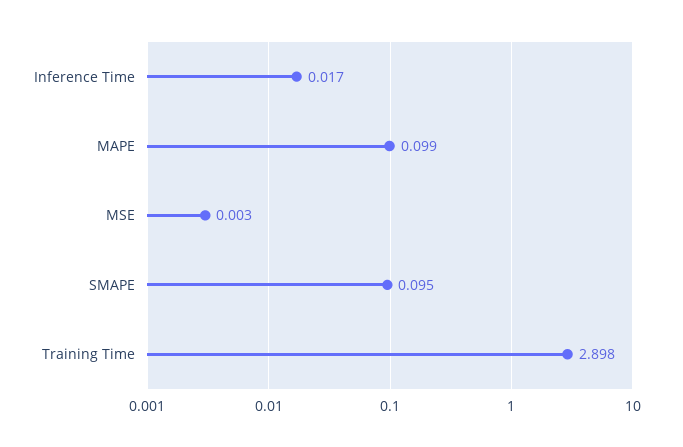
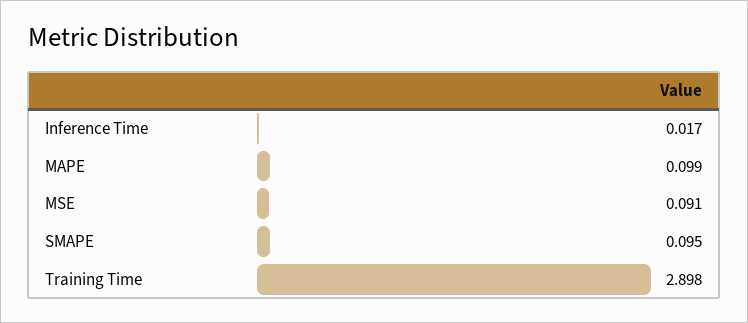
  {
    "Inference Time": 0.017,
    "MAPE": 0.099,
-   "MSE": 0.003,
+   "MSE": 0.091,
    "SMAPE": 0.095,
    "Training Time": 2.898
  }

